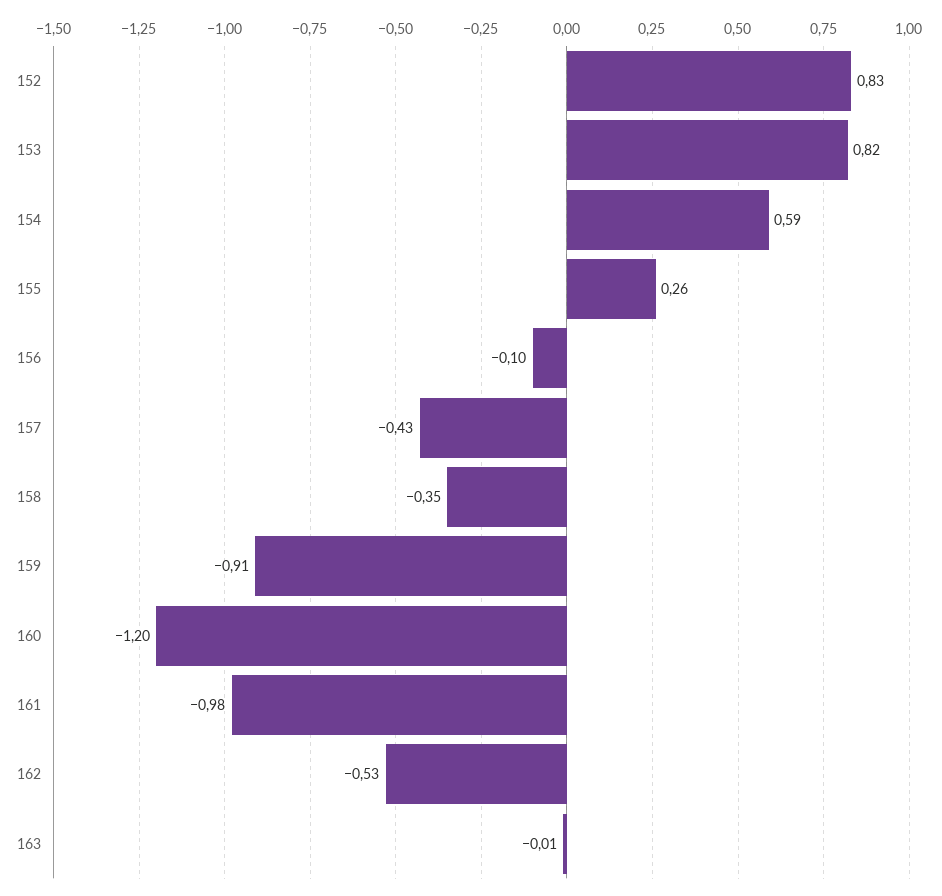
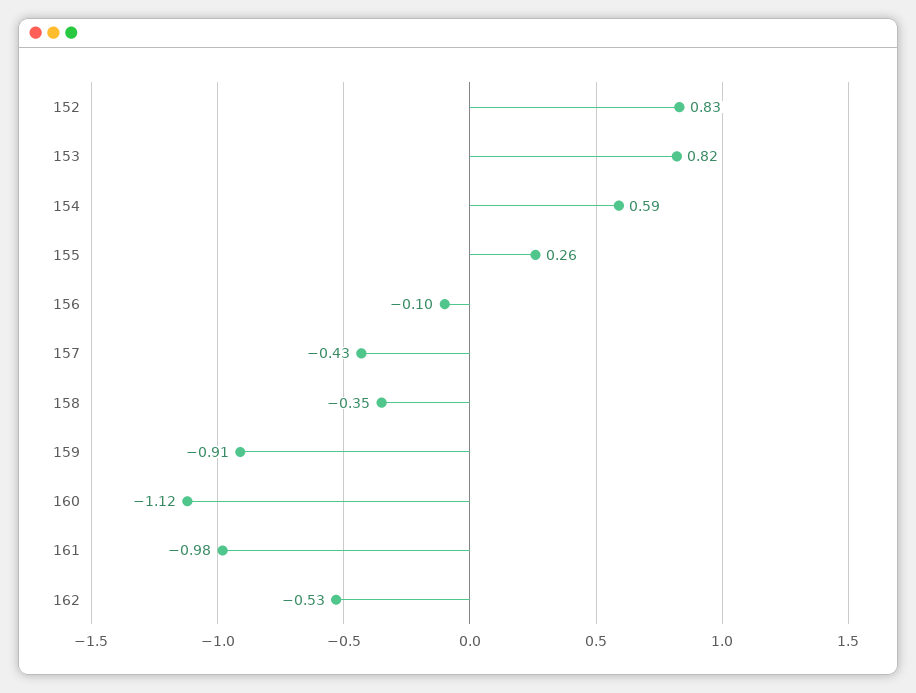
  {
    "152": 0.83,
    "153": 0.82,
    "154": 0.59,
    "155": 0.26,
    "156": -0.1,
    "157": -0.43,
    "158": -0.35,
    "159": -0.91,
-   "160": -1.2,
+   "160": -1.12,
    "161": -0.98,
-   "162": -0.53,
+   "162": -0.53
-   "163": -0.01
  }

